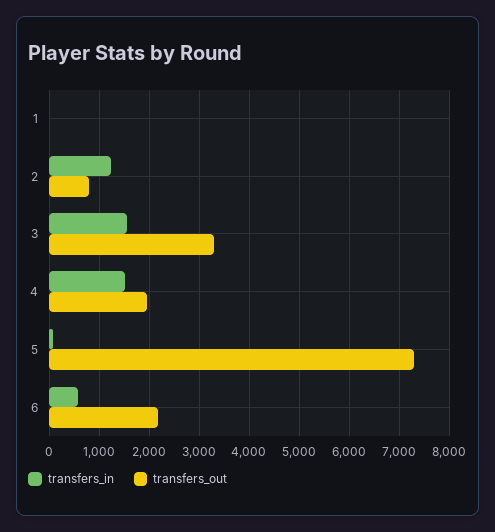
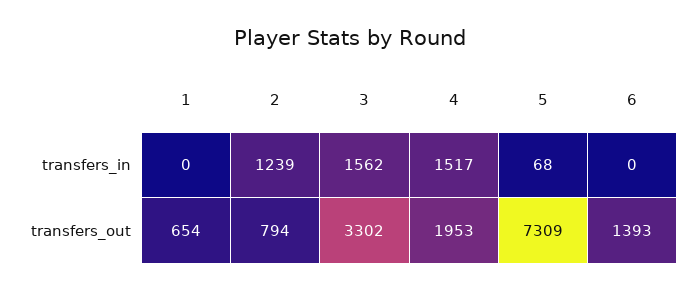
  {
    "transfers_in": {
      "1": 0,
      "2": 1239,
      "3": 1562,
      "4": 1517,
      "5": 68,
-     "6": 600
+     "6": 0
    },
    "transfers_out": {
-     "1": 0,
+     "1": 654,
      "2": 794,
      "3": 3302,
      "4": 1953,
      "5": 7309,
-     "6": 2200
+     "6": 1393
    }
  }

